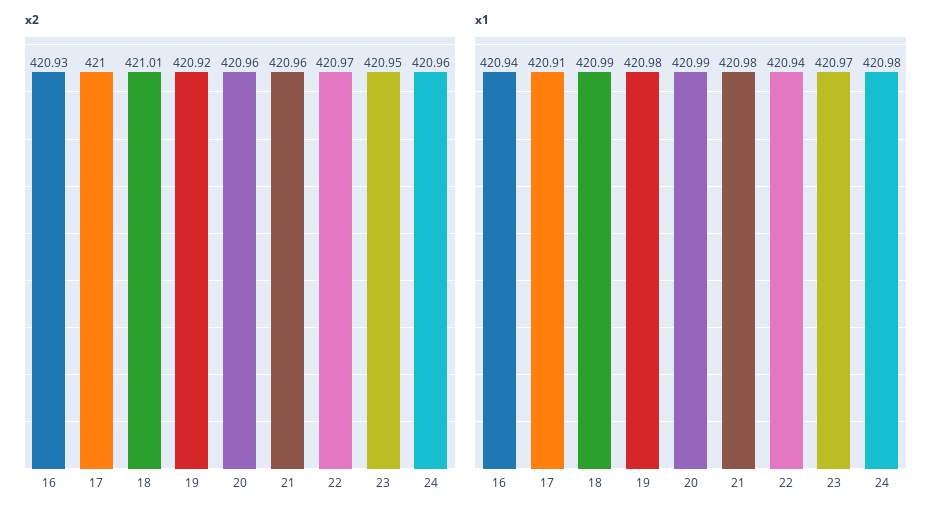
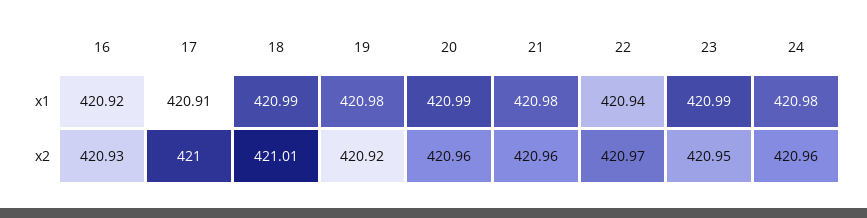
  {
    "x2": {
      "16": 420.93,
      "17": 421,
      "18": 421.01,
      "19": 420.92,
      "20": 420.96,
      "21": 420.96,
      "22": 420.97,
      "23": 420.95,
      "24": 420.96
    },
    "x1": {
-     "16": 420.94,
+     "16": 420.92,
      "17": 420.91,
      "18": 420.99,
      "19": 420.98,
      "20": 420.99,
      "21": 420.98,
      "22": 420.94,
-     "23": 420.97,
+     "23": 420.99,
      "24": 420.98
    }
  }

